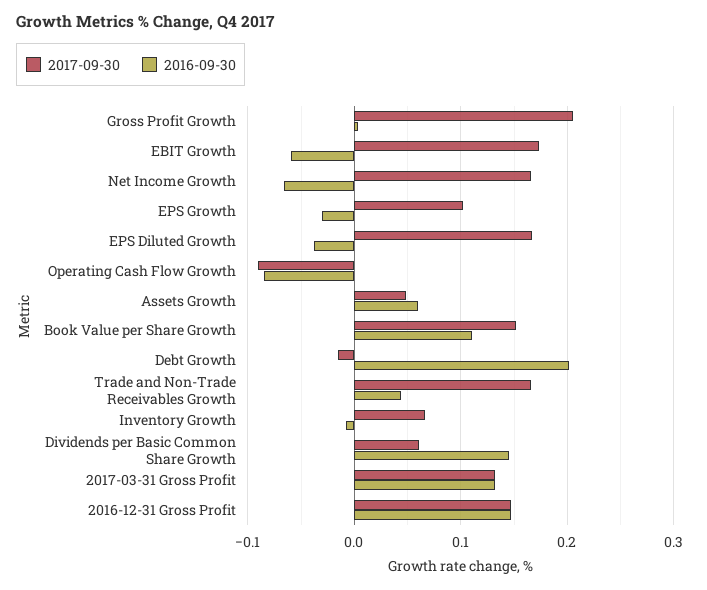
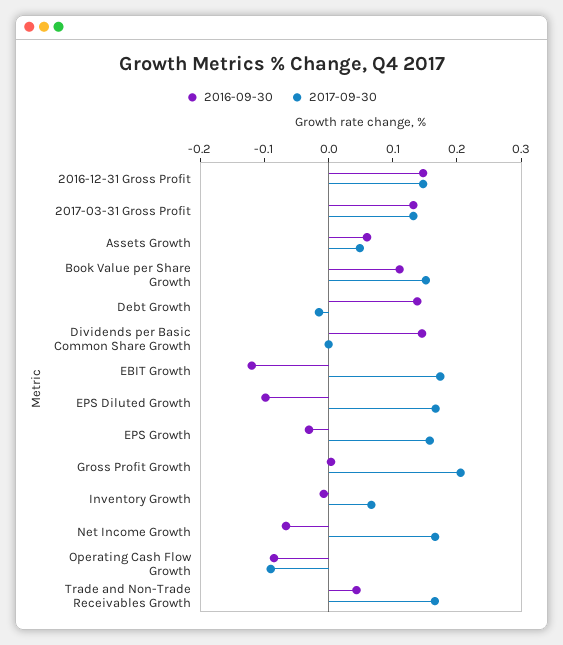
  {
    "2017-09-30": {
      "Gross Profit Growth": 0.21,
      "EBIT Growth": 0.17,
      "Net Income Growth": 0.17,
-     "EPS Growth": 0.1,
+     "EPS Growth": 0.16,
      "EPS Diluted Growth": 0.17,
      "Operating Cash Flow Growth": -0.09,
      "Assets Growth": 0.05,
      "Book Value per Share Growth": 0.15,
      "Debt Growth": -0.02,
      "Trade and Non-Trade Receivables Growth": 0.17,
      "Inventory Growth": 0.07,
-     "Dividends per Basic Common Share Growth": 0.06,
+     "Dividends per Basic Common Share Growth": 0,
      "2017-03-31 Gross Profit": 0.13,
      "2016-12-31 Gross Profit": 0.15
    },
    "2016-09-30": {
      "Gross Profit Growth": 0,
-     "EBIT Growth": -0.06,
+     "EBIT Growth": -0.12,
      "Net Income Growth": -0.07,
      "EPS Growth": -0.03,
-     "EPS Diluted Growth": -0.04,
+     "EPS Diluted Growth": -0.1,
      "Operating Cash Flow Growth": -0.09,
      "Assets Growth": 0.06,
      "Book Value per Share Growth": 0.11,
-     "Debt Growth": 0.2,
+     "Debt Growth": 0.14,
      "Trade and Non-Trade Receivables Growth": 0.04,
      "Inventory Growth": -0.01,
      "Dividends per Basic Common Share Growth": 0.15,
      "2017-03-31 Gross Profit": 0.13,
      "2016-12-31 Gross Profit": 0.15
    }
  }

